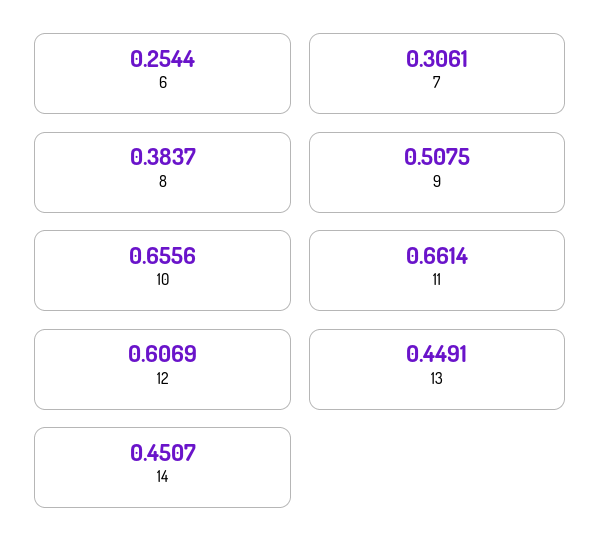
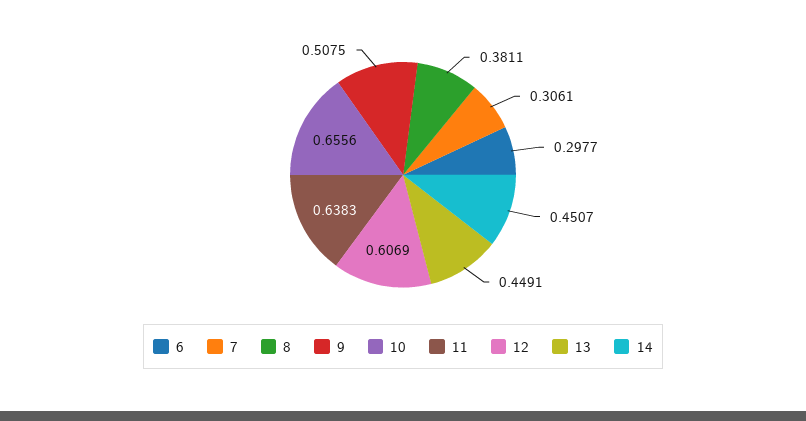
  {
-   "6": 0.2544,
+   "6": 0.2977,
    "7": 0.3061,
-   "8": 0.3837,
+   "8": 0.3811,
    "9": 0.5075,
    "10": 0.6556,
-   "11": 0.6614,
+   "11": 0.6383,
    "12": 0.6069,
    "13": 0.4491,
    "14": 0.4507
  }

